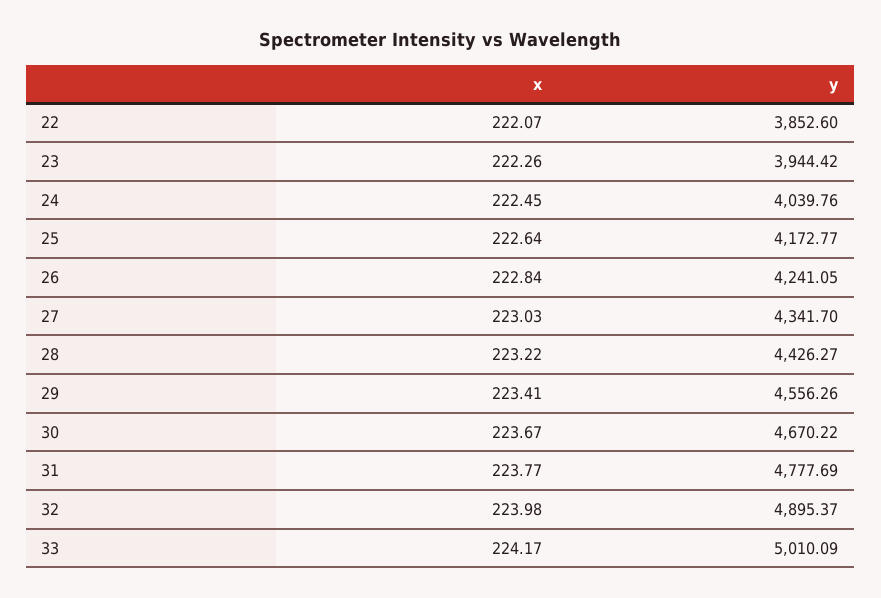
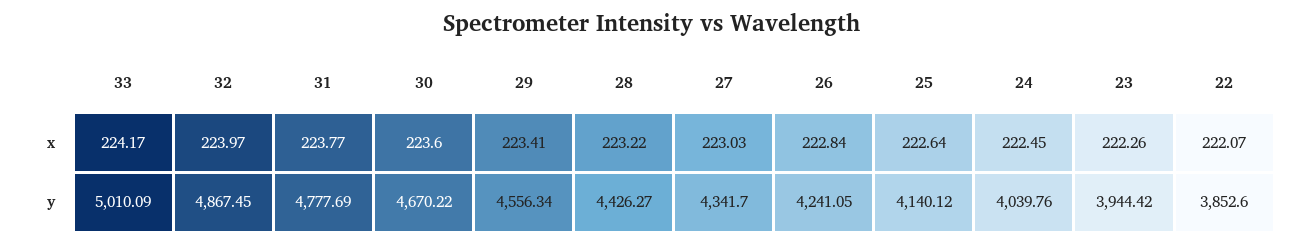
  {
    "x": {
      "22": 222.07,
      "23": 222.26,
      "24": 222.45,
      "25": 222.64,
      "26": 222.84,
      "27": 223.03,
      "28": 223.22,
      "29": 223.41,
-     "30": 223.67,
+     "30": 223.6,
      "31": 223.77,
-     "32": 223.98,
+     "32": 223.97,
      "33": 224.17
    },
    "y": {
      "22": 3852.6,
      "23": 3944.42,
      "24": 4039.76,
-     "25": 4172.77,
+     "25": 4140.12,
      "26": 4241.05,
      "27": 4341.7,
      "28": 4426.27,
-     "29": 4556.26,
+     "29": 4556.34,
      "30": 4670.22,
      "31": 4777.69,
-     "32": 4895.37,
+     "32": 4867.45,
      "33": 5010.09
    }
  }

